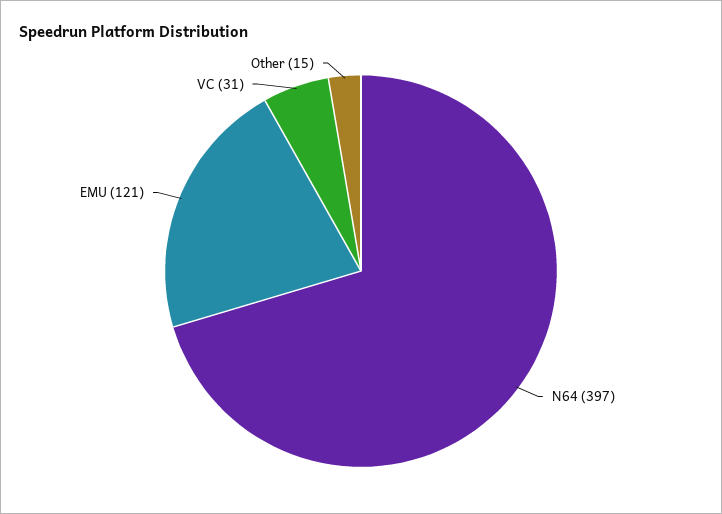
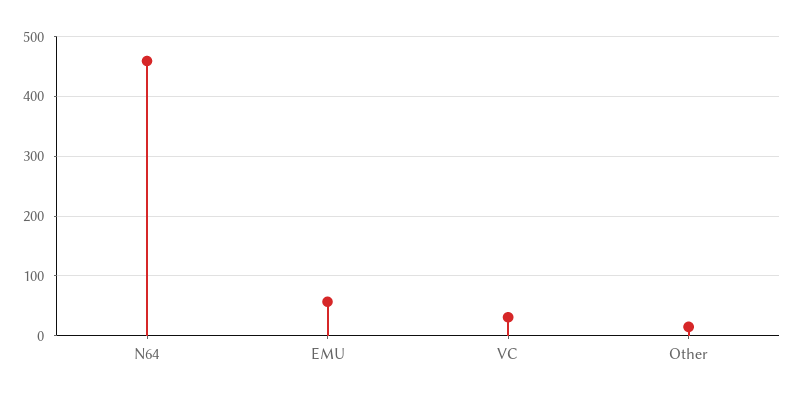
  {
-   "N64": 397,
+   "N64": 460,
-   "EMU": 121,
+   "EMU": 60,
    "VC": 31,
    "Other": 15
  }

